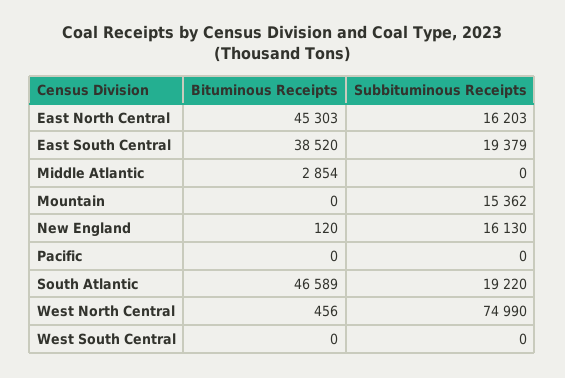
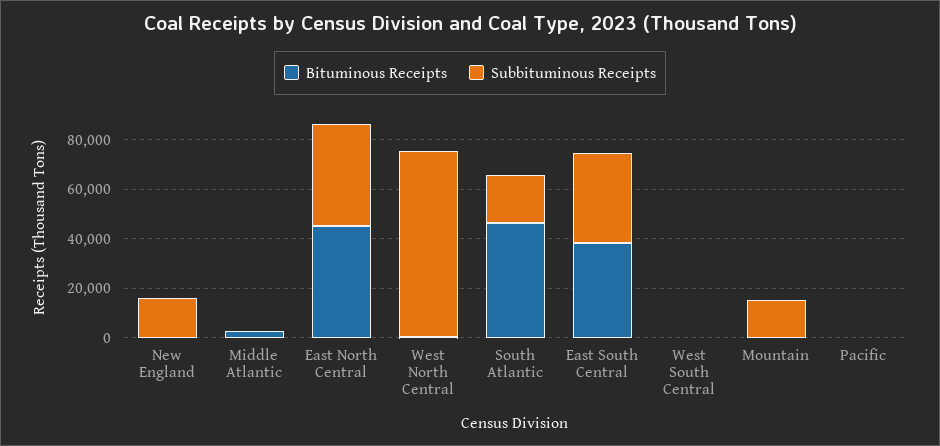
  {
    "Bituminous Receipts": {
      "East North Central": 45303,
      "East South Central": 38520,
      "Middle Atlantic": 2854,
      "Mountain": 0,
      "New England": 120,
      "Pacific": 0,
      "South Atlantic": 46589,
      "West North Central": 456,
      "West South Central": 0
    },
    "Subbituminous Receipts": {
-     "East North Central": 16203,
+     "East North Central": 40000,
-     "East South Central": 19379,
+     "East South Central": 35000,
      "Middle Atlantic": 0,
      "Mountain": 15362,
      "New England": 16130,
      "Pacific": 0,
      "South Atlantic": 19220,
      "West North Central": 74990,
      "West South Central": 0
    }
  }

